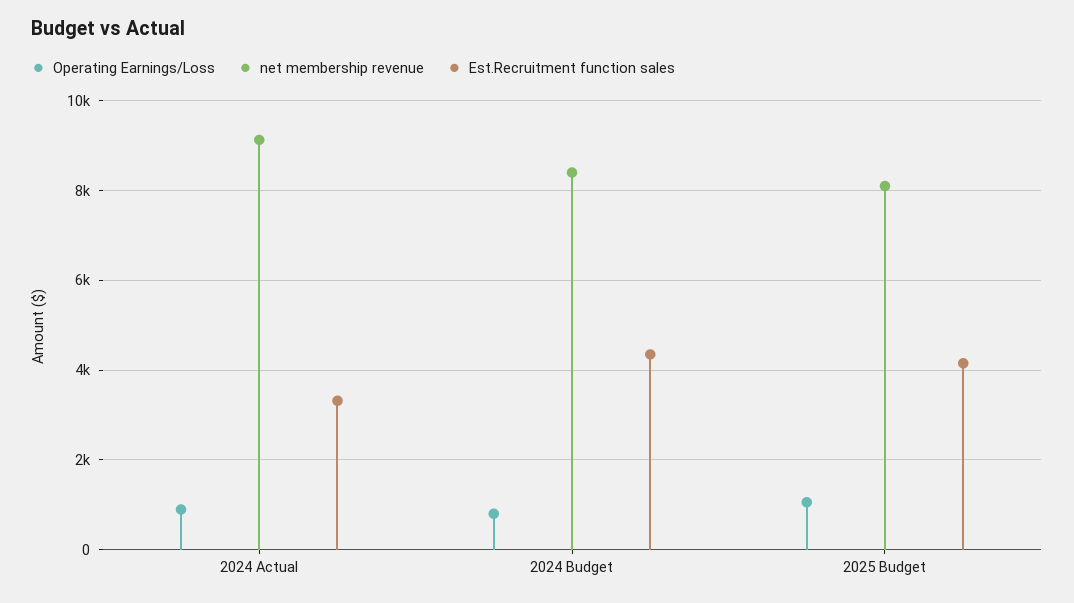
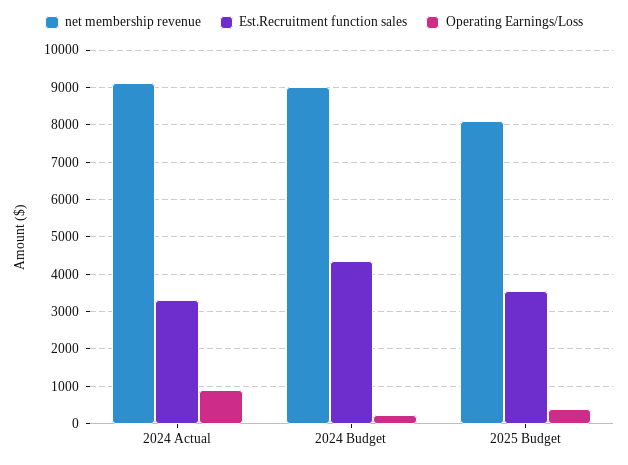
  {
    "Operating Earnings/Loss": {
      "2024 Actual": 800,
-     "2024 Budget": 800,
+     "2024 Budget": 200,
-     "2025 Budget": 1000
+     "2025 Budget": 400
    },
    "net membership revenue": {
      "2024 Actual": 9200,
-     "2024 Budget": 8400,
+     "2024 Budget": 9000,
      "2025 Budget": 8200
    },
    "Est.Recruitment function sales": {
      "2024 Actual": 3400,
      "2024 Budget": 4400,
-     "2025 Budget": 4200
+     "2025 Budget": 3600
    }
  }

